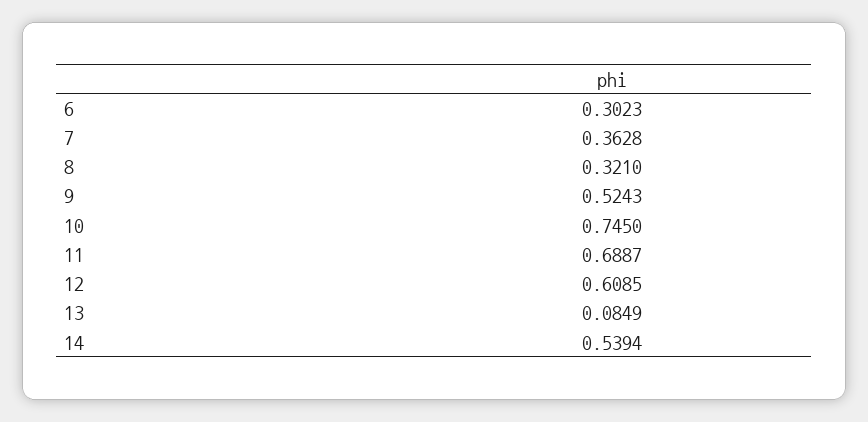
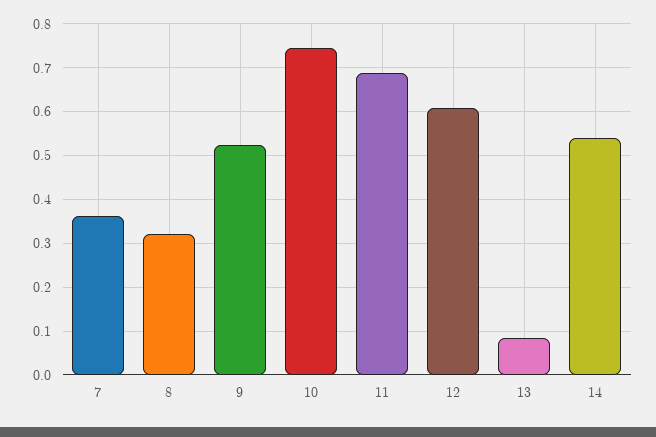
  {
-   "6": 0.3023,
    "7": 0.3628,
    "8": 0.321,
    "9": 0.5243,
    "10": 0.745,
    "11": 0.6887,
    "12": 0.6085,
    "13": 0.0849,
    "14": 0.5394
  }

